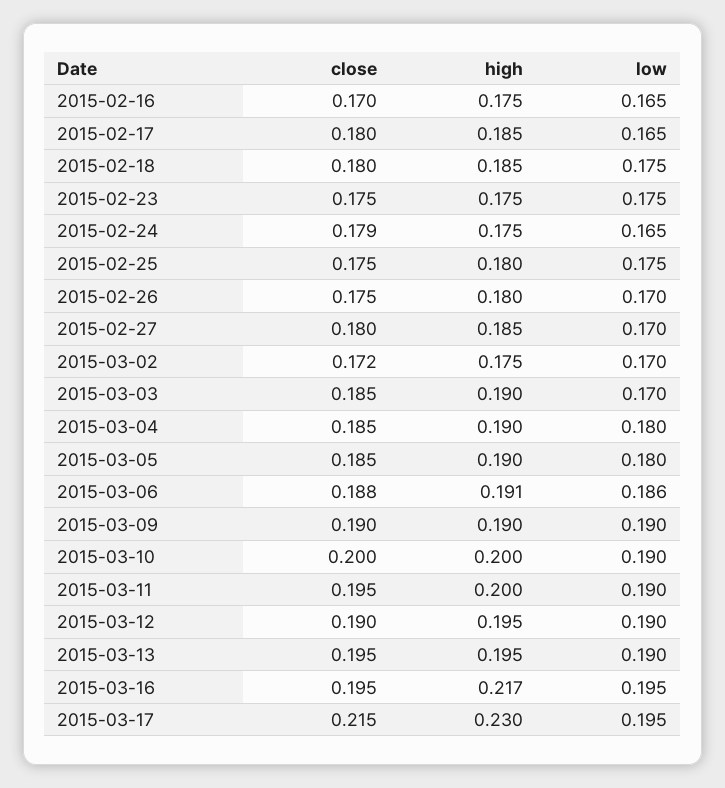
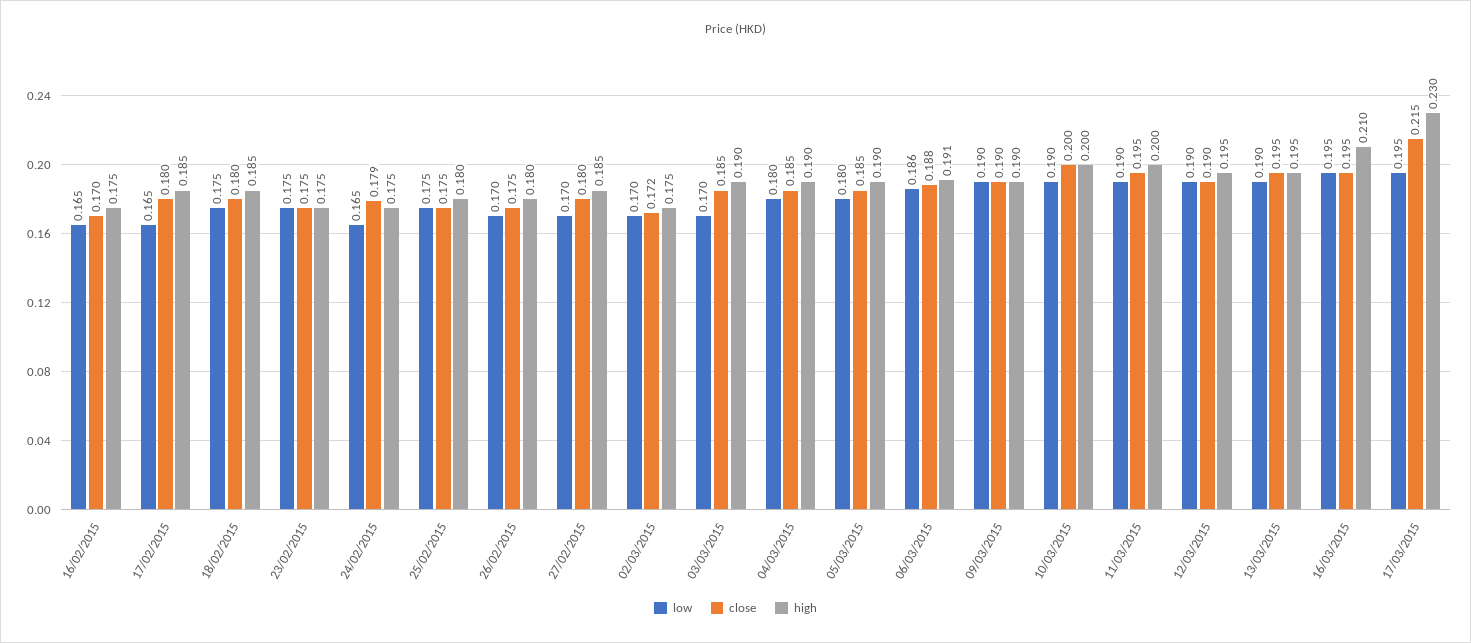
  {
    "close": {
      "2015-02-16": 0.17,
      "2015-02-17": 0.18,
      "2015-02-18": 0.18,
      "2015-02-23": 0.175,
      "2015-02-24": 0.179,
      "2015-02-25": 0.175,
      "2015-02-26": 0.175,
      "2015-02-27": 0.18,
      "2015-03-02": 0.172,
      "2015-03-03": 0.185,
      "2015-03-04": 0.185,
      "2015-03-05": 0.185,
      "2015-03-06": 0.188,
      "2015-03-09": 0.19,
      "2015-03-10": 0.2,
      "2015-03-11": 0.195,
      "2015-03-12": 0.19,
      "2015-03-13": 0.195,
      "2015-03-16": 0.195,
      "2015-03-17": 0.215
    },
    "high": {
      "2015-02-16": 0.175,
      "2015-02-17": 0.185,
      "2015-02-18": 0.185,
      "2015-02-23": 0.175,
      "2015-02-24": 0.175,
      "2015-02-25": 0.18,
      "2015-02-26": 0.18,
      "2015-02-27": 0.185,
      "2015-03-02": 0.175,
      "2015-03-03": 0.19,
      "2015-03-04": 0.19,
      "2015-03-05": 0.19,
      "2015-03-06": 0.191,
      "2015-03-09": 0.19,
      "2015-03-10": 0.2,
      "2015-03-11": 0.2,
      "2015-03-12": 0.195,
      "2015-03-13": 0.195,
-     "2015-03-16": 0.217,
+     "2015-03-16": 0.21,
      "2015-03-17": 0.23
    },
    "low": {
      "2015-02-16": 0.165,
      "2015-02-17": 0.165,
      "2015-02-18": 0.175,
      "2015-02-23": 0.175,
      "2015-02-24": 0.165,
      "2015-02-25": 0.175,
      "2015-02-26": 0.17,
      "2015-02-27": 0.17,
      "2015-03-02": 0.17,
      "2015-03-03": 0.17,
      "2015-03-04": 0.18,
      "2015-03-05": 0.18,
      "2015-03-06": 0.186,
      "2015-03-09": 0.19,
      "2015-03-10": 0.19,
      "2015-03-11": 0.19,
      "2015-03-12": 0.19,
      "2015-03-13": 0.19,
      "2015-03-16": 0.195,
      "2015-03-17": 0.195
    }
  }

